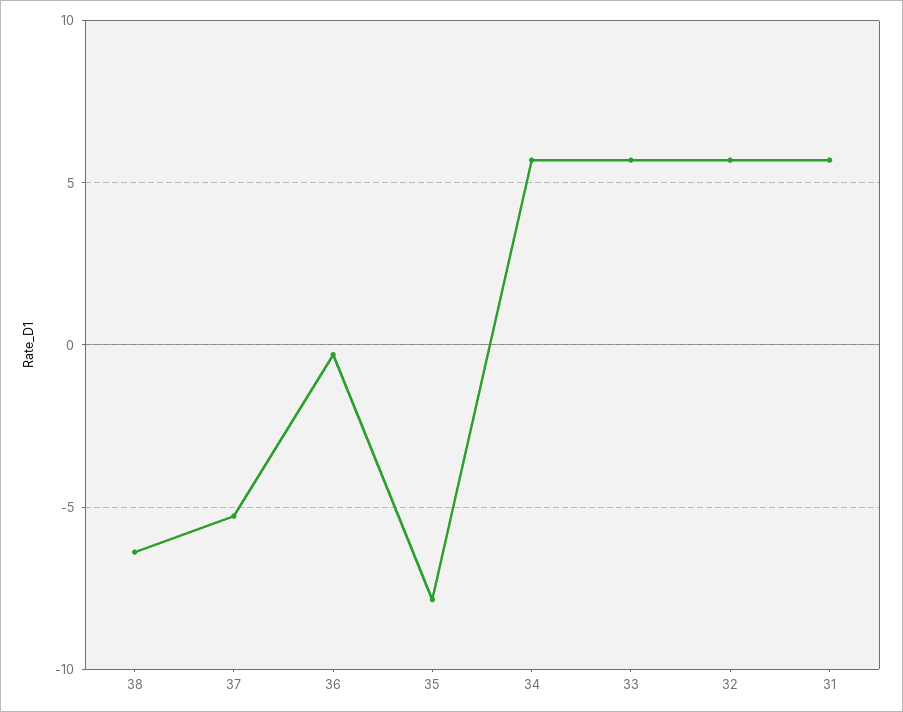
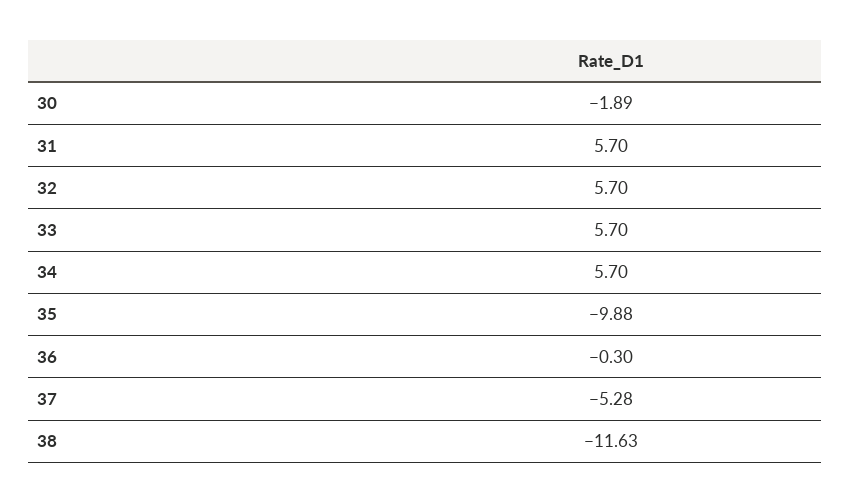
  {
-   "38": -6.5,
+   "38": -11.63,
    "37": -5.28,
    "36": -0.3,
-   "35": -8,
+   "35": -9.88,
    "34": 5.7,
    "33": 5.7,
    "32": 5.7,
-   "31": 5.7
+   "31": 5.7,
+   "30": -1.89
  }

